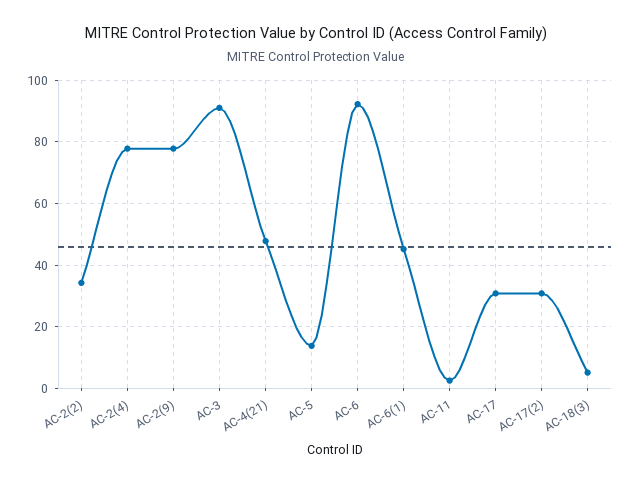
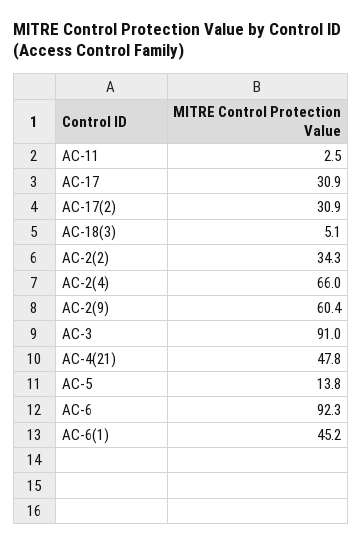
  {
    "AC-2(2)": 34.3,
-   "AC-2(4)": 78,
+   "AC-2(4)": 66,
-   "AC-2(9)": 78,
+   "AC-2(9)": 60.4,
    "AC-3": 91,
    "AC-4(21)": 47.8,
    "AC-5": 13.8,
    "AC-6": 92.3,
    "AC-6(1)": 45.2,
    "AC-11": 2.5,
    "AC-17": 30.9,
    "AC-17(2)": 30.9,
    "AC-18(3)": 5.1
  }

